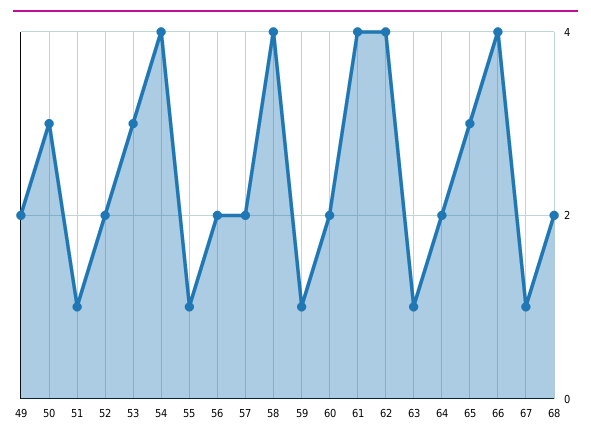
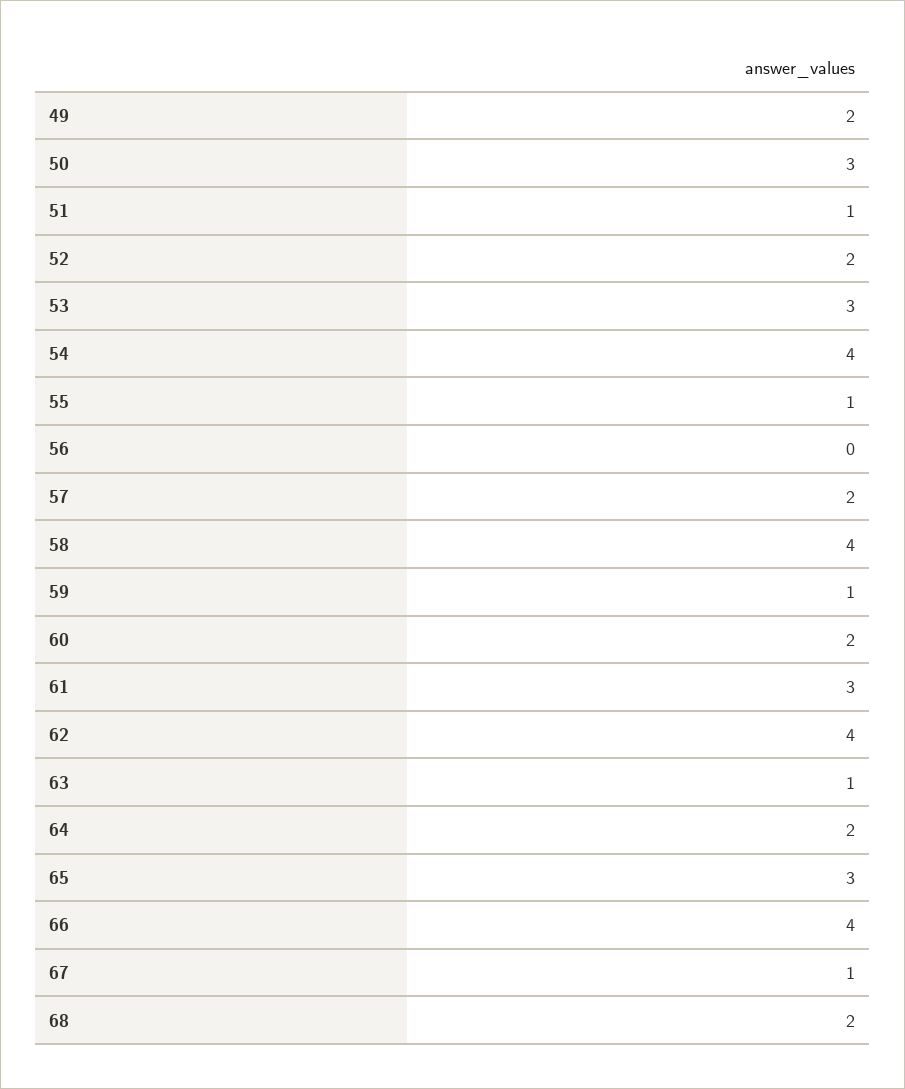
  {
    "49": 2,
    "50": 3,
    "51": 1,
    "52": 2,
    "53": 3,
    "54": 4,
    "55": 1,
-   "56": 2,
+   "56": 0,
    "57": 2,
    "58": 4,
    "59": 1,
    "60": 2,
-   "61": 4,
+   "61": 3,
    "62": 4,
    "63": 1,
    "64": 2,
    "65": 3,
    "66": 4,
    "67": 1,
    "68": 2
  }

